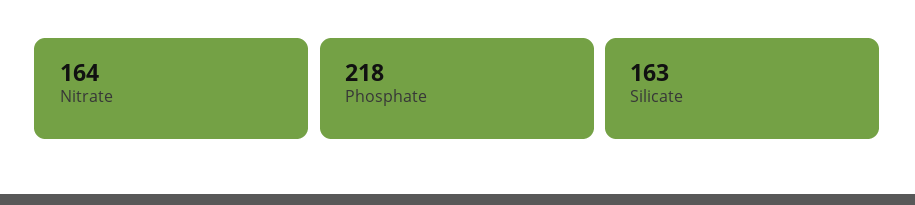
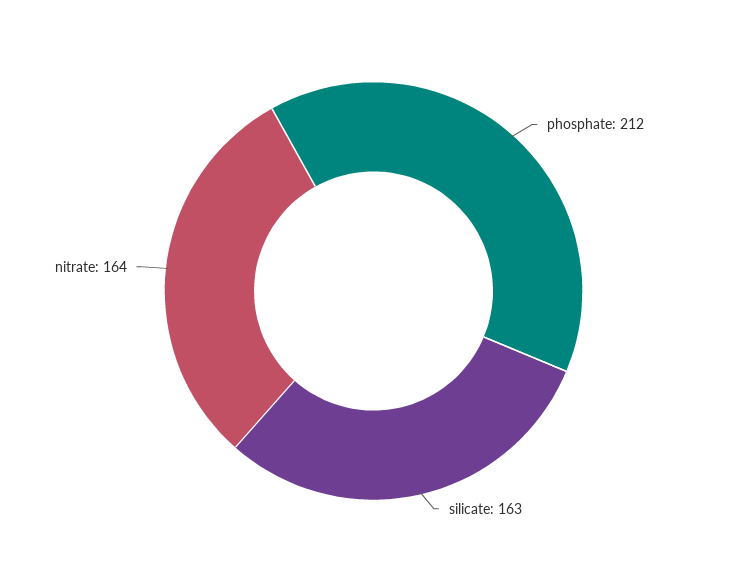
  {
    "Nitrate": 164,
-   "Phosphate": 218,
+   "Phosphate": 212,
    "Silicate": 163
  }

